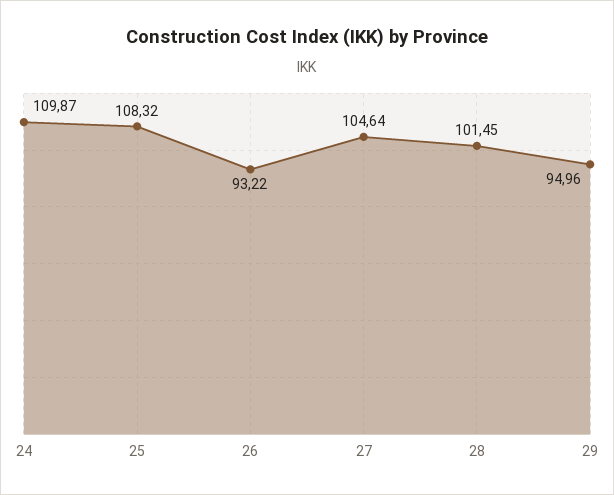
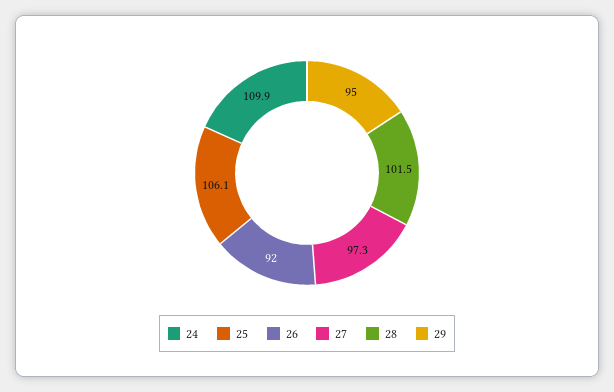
  {
    "24": 109.87,
-   "25": 108.32,
+   "25": 106.1,
-   "26": 93.22,
+   "26": 92,
-   "27": 104.64,
+   "27": 97.3,
    "28": 101.45,
    "29": 94.96
  }

